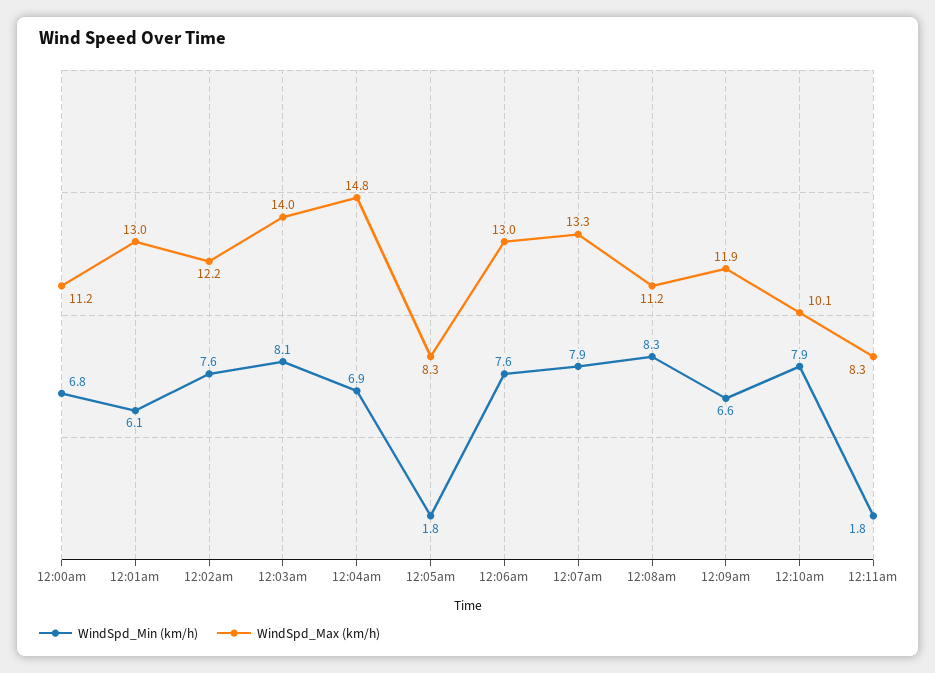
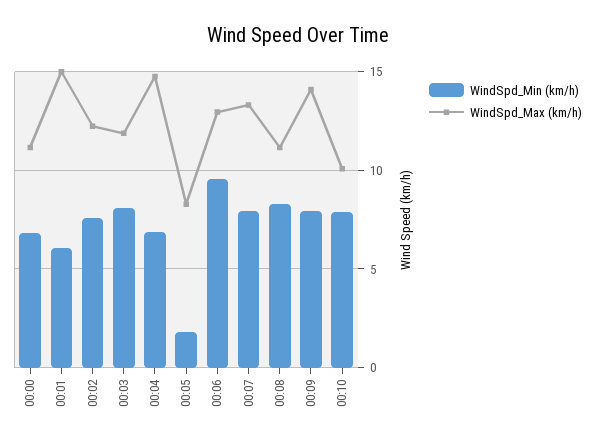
  {
    "WindSpd_Min (km/h)": {
      "12:00am": 6.8,
      "12:01am": 6.1,
      "12:02am": 7.6,
      "12:03am": 8.1,
      "12:04am": 6.9,
      "12:05am": 1.8,
-     "12:06am": 7.6,
+     "12:06am": 9.5,
      "12:07am": 7.9,
      "12:08am": 8.3,
-     "12:09am": 6.6,
+     "12:09am": 8,
-     "12:10am": 7.9,
+     "12:10am": 7.9
-     "12:11am": 1.8
    },
    "WindSpd_Max (km/h)": {
      "12:00am": 11.2,
-     "12:01am": 13,
+     "12:01am": 15,
      "12:02am": 12.2,
-     "12:03am": 14,
+     "12:03am": 12,
      "12:04am": 14.8,
      "12:05am": 8.3,
      "12:06am": 13,
      "12:07am": 13.3,
      "12:08am": 11.2,
-     "12:09am": 11.9,
+     "12:09am": 14,
-     "12:10am": 10.1,
+     "12:10am": 10.1
-     "12:11am": 8.3
    }
  }

